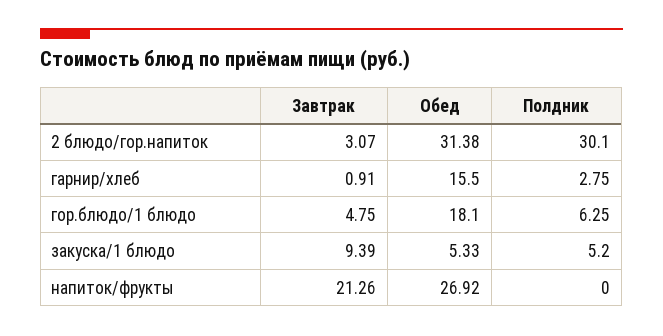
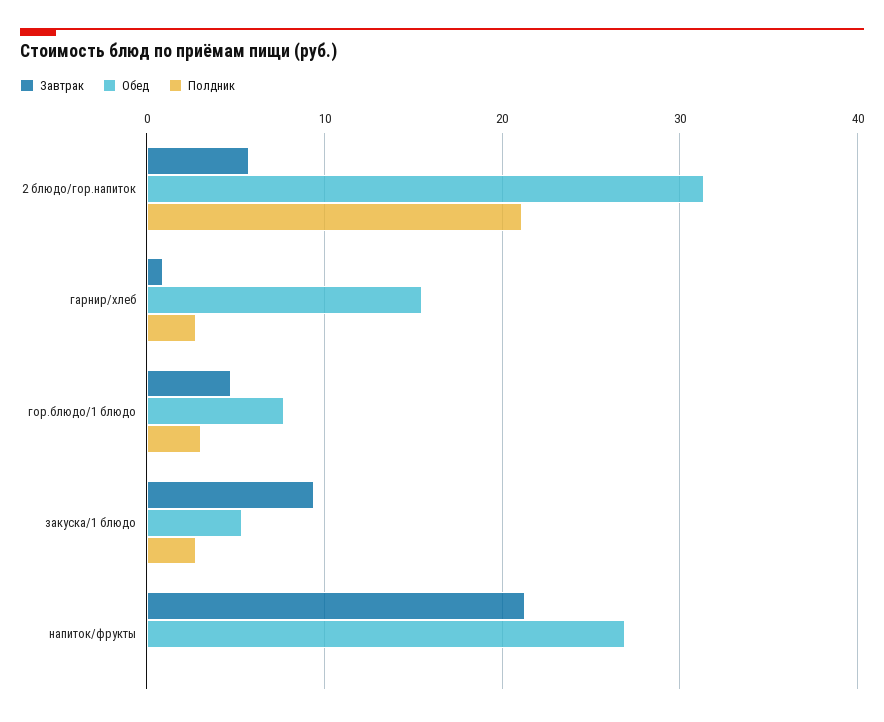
  {
    "Завтрак": {
-     "2 блюдо/гор.напиток": 3.07,
+     "2 блюдо/гор.напиток": 6,
      "гарнир/хлеб": 0.91,
      "гор.блюдо/1 блюдо": 4.75,
      "закуска/1 блюдо": 9.39,
      "напиток/фрукты": 21.26
    },
    "Обед": {
      "2 блюдо/гор.напиток": 31.38,
      "гарнир/хлеб": 15.5,
-     "гор.блюдо/1 блюдо": 18.1,
+     "гор.блюдо/1 блюдо": 8,
      "закуска/1 блюдо": 5.33,
      "напиток/фрукты": 26.92
    },
    "Полдник": {
-     "2 блюдо/гор.напиток": 30.1,
+     "2 блюдо/гор.напиток": 21,
      "гарнир/хлеб": 2.75,
-     "гор.блюдо/1 блюдо": 6.25,
+     "гор.блюдо/1 блюдо": 3,
-     "закуска/1 блюдо": 5.2,
+     "закуска/1 блюдо": 3,
      "напиток/фрукты": 0
    }
  }

